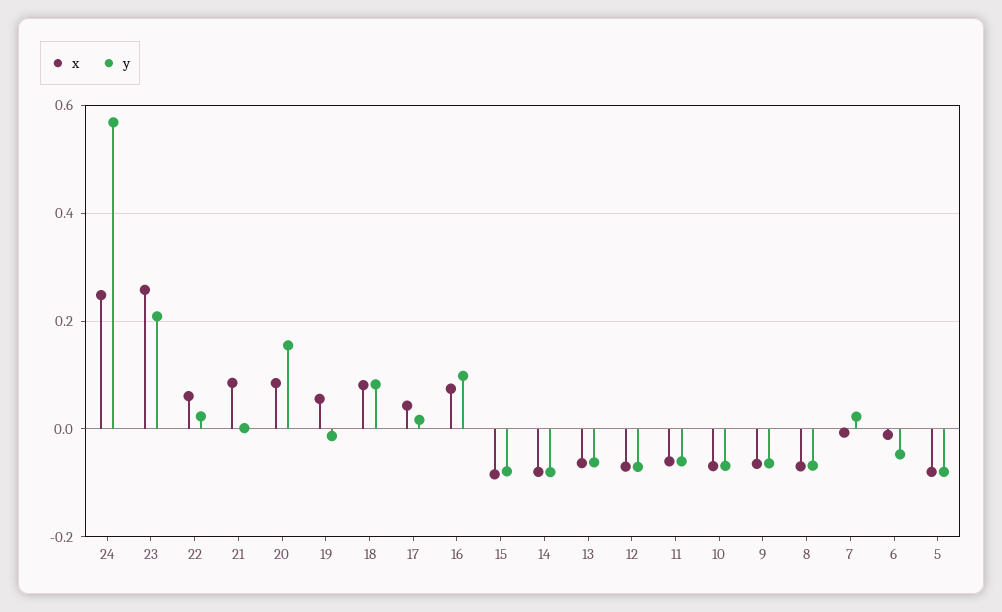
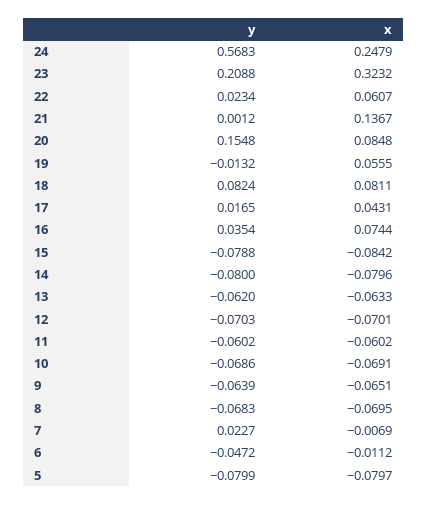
  {
    "x": {
      "24": 0.2479,
-     "23": 0.26,
+     "23": 0.3232,
      "22": 0.0607,
-     "21": 0.08,
+     "21": 0.1367,
      "20": 0.0848,
      "19": 0.0555,
      "18": 0.0811,
      "17": 0.0431,
      "16": 0.0744,
      "15": -0.0842,
      "14": -0.0796,
      "13": -0.0633,
      "12": -0.0701,
      "11": -0.0602,
      "10": -0.0691,
      "9": -0.0651,
      "8": -0.0695,
      "7": -0.0069,
      "6": -0.0112,
      "5": -0.0797
    },
    "y": {
      "24": 0.5683,
      "23": 0.2088,
      "22": 0.0234,
      "21": 0.0012,
      "20": 0.1548,
      "19": -0.0132,
      "18": 0.0824,
      "17": 0.0165,
-     "16": 0.1,
+     "16": 0.0354,
      "15": -0.0788,
      "14": -0.08,
      "13": -0.062,
      "12": -0.0703,
      "11": -0.0602,
      "10": -0.0686,
      "9": -0.0639,
      "8": -0.0683,
      "7": 0.0227,
      "6": -0.0472,
      "5": -0.0799
    }
  }

